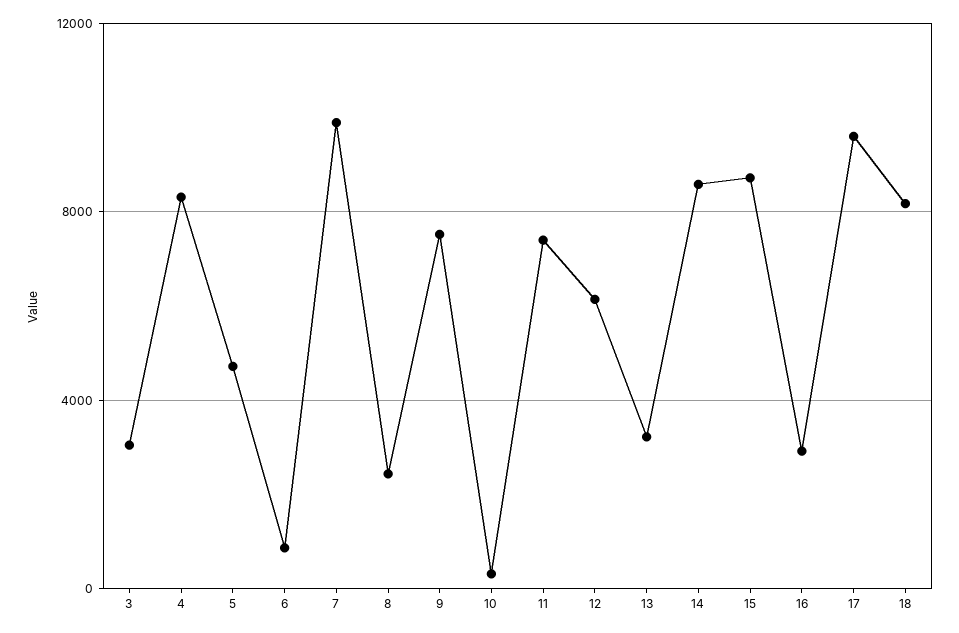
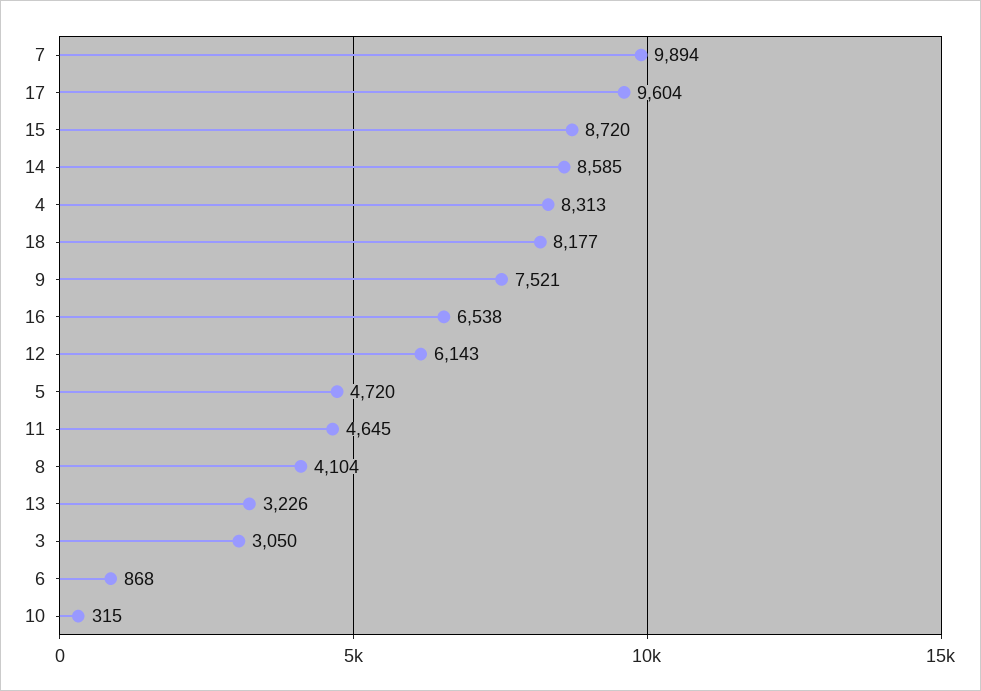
  {
    "3": 3050,
    "4": 8313,
    "5": 4720,
    "6": 868,
    "7": 9894,
-   "8": 2500,
+   "8": 4104,
    "9": 7521,
    "10": 315,
-   "11": 7500,
+   "11": 4645,
    "12": 6143,
    "13": 3226,
    "14": 8585,
    "15": 8720,
-   "16": 3000,
+   "16": 6538,
    "17": 9604,
    "18": 8177
  }

